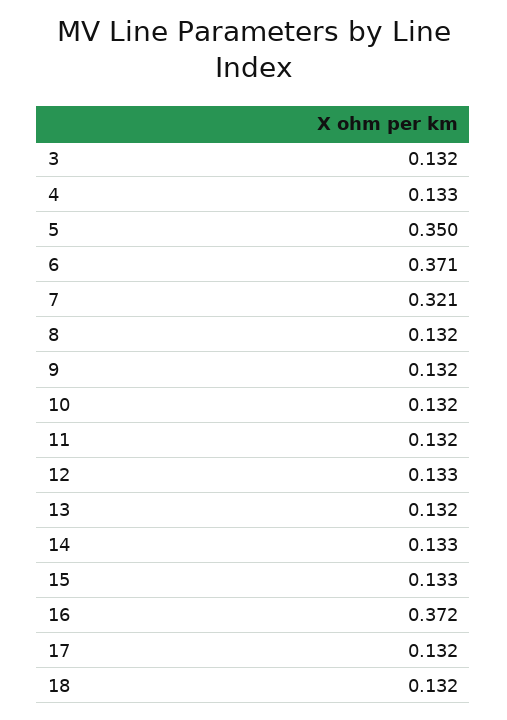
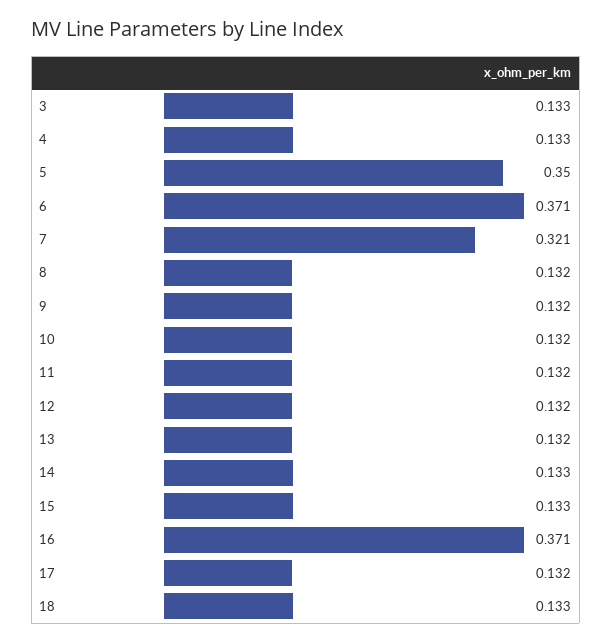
  {
-   "3": 0.132,
+   "3": 0.133,
    "4": 0.133,
    "5": 0.35,
    "6": 0.371,
    "7": 0.321,
    "8": 0.132,
    "9": 0.132,
    "10": 0.132,
    "11": 0.132,
-   "12": 0.133,
+   "12": 0.132,
    "13": 0.132,
    "14": 0.133,
    "15": 0.133,
-   "16": 0.372,
+   "16": 0.371,
    "17": 0.132,
-   "18": 0.132
+   "18": 0.133
  }

